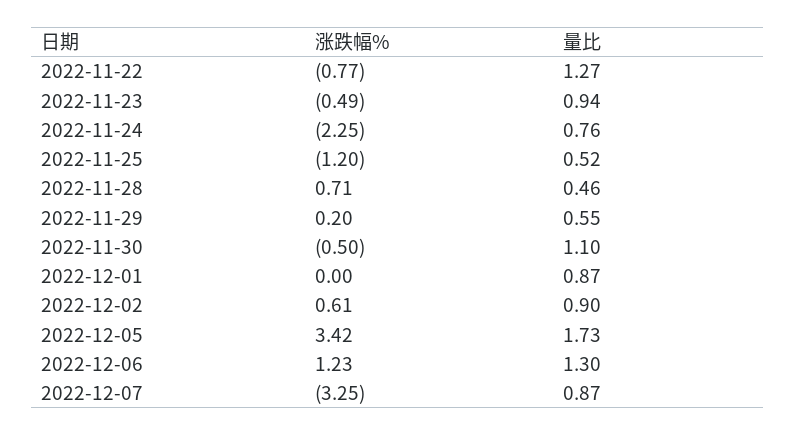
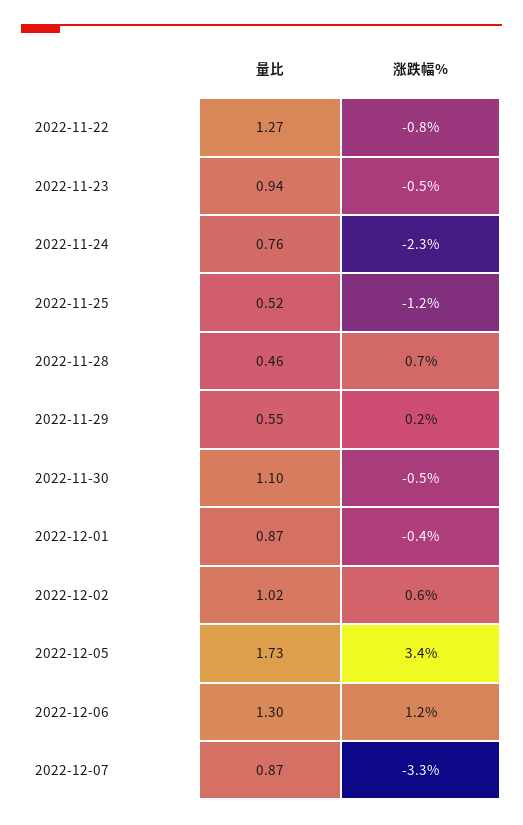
  {
    "涨跌幅%": {
      "2022-11-22": -0.77,
      "2022-11-23": -0.49,
      "2022-11-24": -2.25,
      "2022-11-25": -1.2,
      "2022-11-28": 0.71,
      "2022-11-29": 0.2,
      "2022-11-30": -0.5,
-     "2022-12-01": 0,
+     "2022-12-01": -0.4,
      "2022-12-02": 0.61,
      "2022-12-05": 3.42,
      "2022-12-06": 1.23,
      "2022-12-07": -3.25
    },
    "量比": {
      "2022-11-22": 1.27,
      "2022-11-23": 0.94,
      "2022-11-24": 0.76,
      "2022-11-25": 0.52,
      "2022-11-28": 0.46,
      "2022-11-29": 0.55,
      "2022-11-30": 1.1,
      "2022-12-01": 0.87,
-     "2022-12-02": 0.9,
+     "2022-12-02": 1.02,
      "2022-12-05": 1.73,
      "2022-12-06": 1.3,
      "2022-12-07": 0.87
    }
  }

